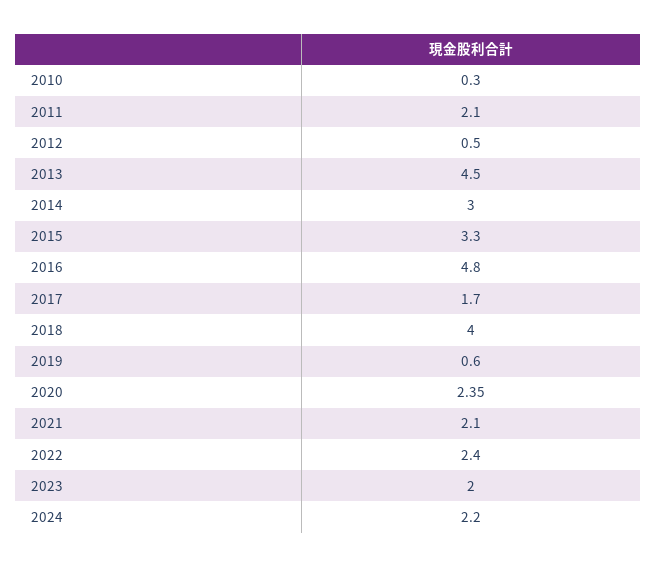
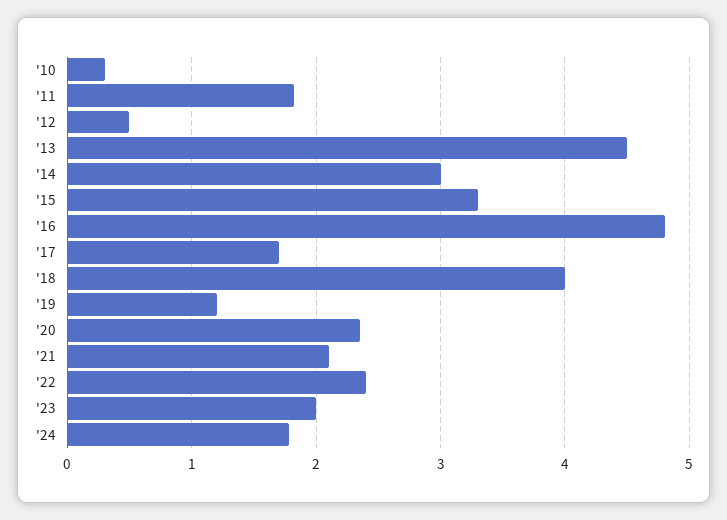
  {
    "2010": 0.3,
-   "2011": 2.1,
+   "2011": 1.8,
    "2012": 0.5,
    "2013": 4.5,
    "2014": 3,
    "2015": 3.3,
    "2016": 4.8,
    "2017": 1.7,
    "2018": 4,
-   "2019": 0.6,
+   "2019": 1.2,
    "2020": 2.35,
    "2021": 2.1,
    "2022": 2.4,
    "2023": 2,
-   "2024": 2.2
+   "2024": 1.8
  }

